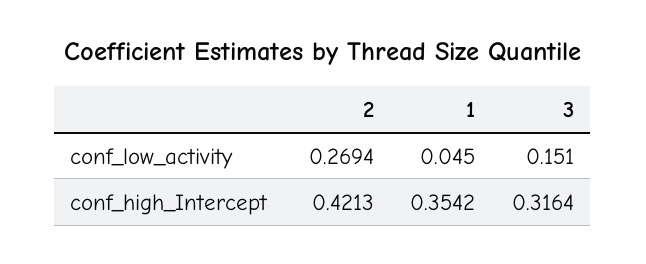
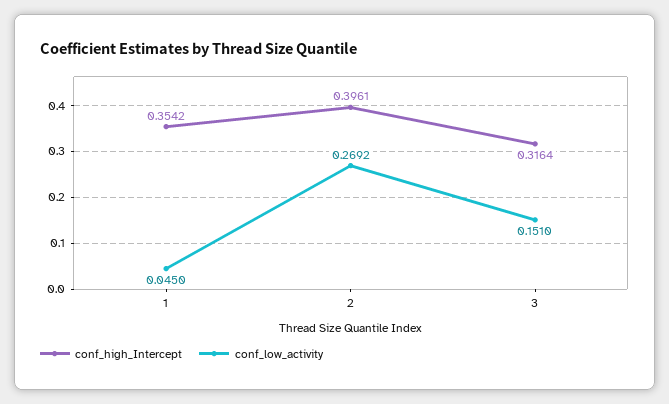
  {
    "conf_low_activity": {
-     "2": 0.2694,
+     "2": 0.2692,
      "1": 0.045,
      "3": 0.151
    },
    "conf_high_Intercept": {
-     "2": 0.4213,
+     "2": 0.3961,
      "1": 0.3542,
      "3": 0.3164
    }
  }

